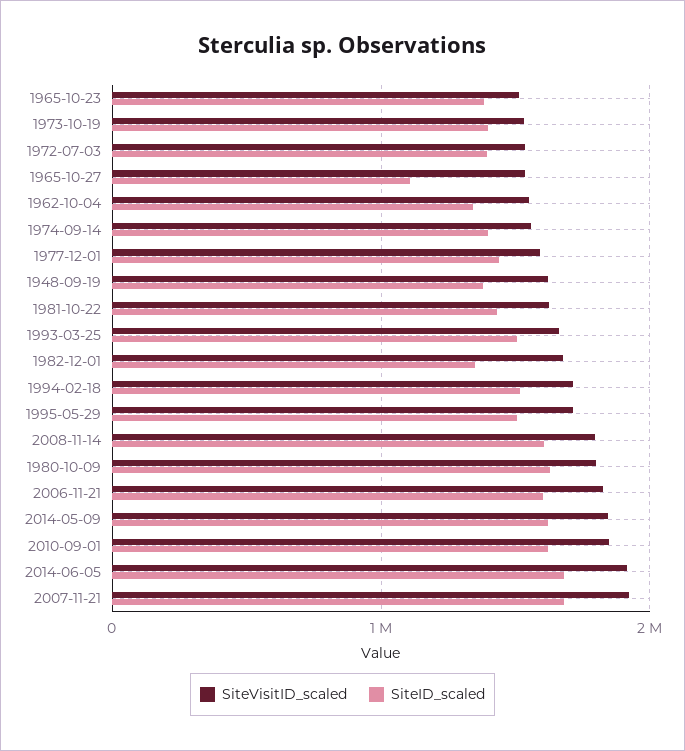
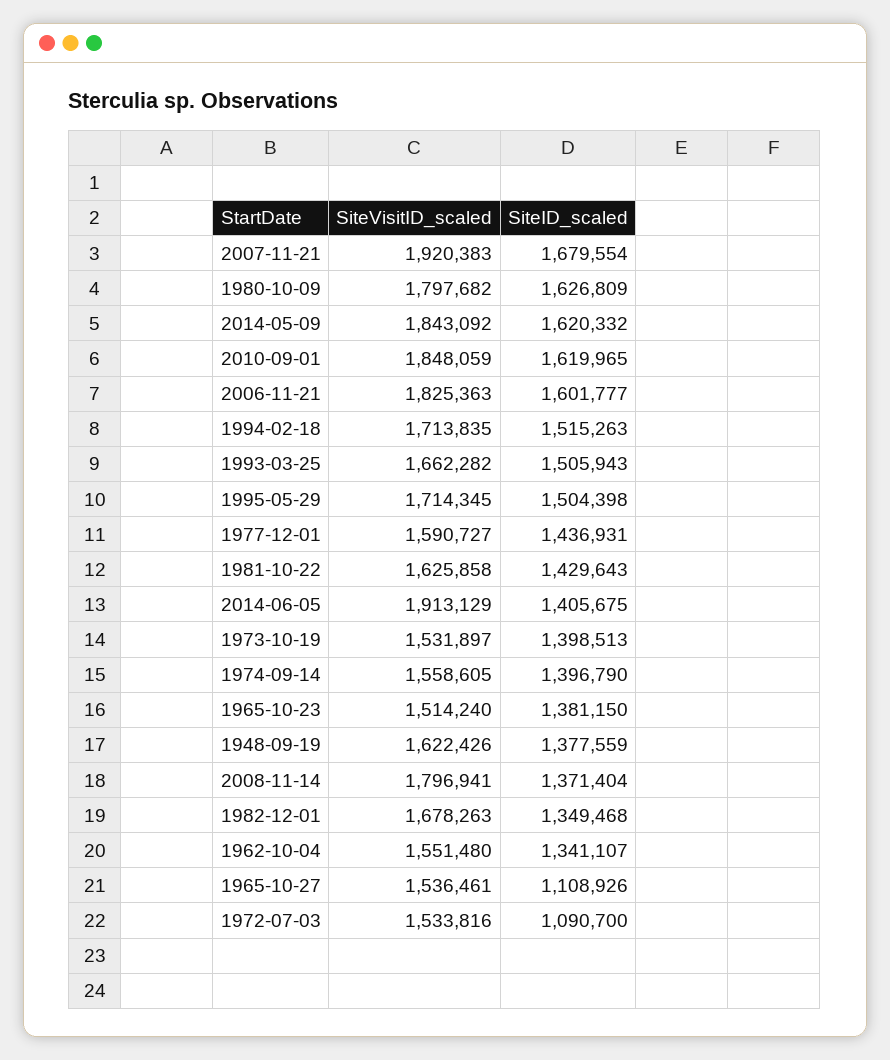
  {
    "SiteVisitID_scaled": {
      "1965-10-23": 1514240,
      "1973-10-19": 1531897,
      "1972-07-03": 1533816,
      "1965-10-27": 1536461,
      "1962-10-04": 1551480,
      "1974-09-14": 1558605,
      "1977-12-01": 1590727,
      "1948-09-19": 1622426,
      "1981-10-22": 1625858,
      "1993-03-25": 1662282,
      "1982-12-01": 1678263,
      "1994-02-18": 1713835,
      "1995-05-29": 1714345,
      "2008-11-14": 1796941,
      "1980-10-09": 1797682,
      "2006-11-21": 1825363,
      "2014-05-09": 1843092,
      "2010-09-01": 1848059,
      "2014-06-05": 1913129,
      "2007-11-21": 1920383
    },
    "SiteID_scaled": {
      "1965-10-23": 1381150,
      "1973-10-19": 1398513,
-     "1972-07-03": 1400000,
+     "1972-07-03": 1090700,
      "1965-10-27": 1108926,
      "1962-10-04": 1341107,
      "1974-09-14": 1396790,
      "1977-12-01": 1436931,
      "1948-09-19": 1377559,
      "1981-10-22": 1429643,
      "1993-03-25": 1505943,
      "1982-12-01": 1349468,
      "1994-02-18": 1515263,
      "1995-05-29": 1504398,
-     "2008-11-14": 1600000,
+     "2008-11-14": 1371404,
      "1980-10-09": 1626809,
      "2006-11-21": 1601777,
      "2014-05-09": 1620332,
      "2010-09-01": 1619965,
-     "2014-06-05": 1700000,
+     "2014-06-05": 1405675,
      "2007-11-21": 1679554
    }
  }

